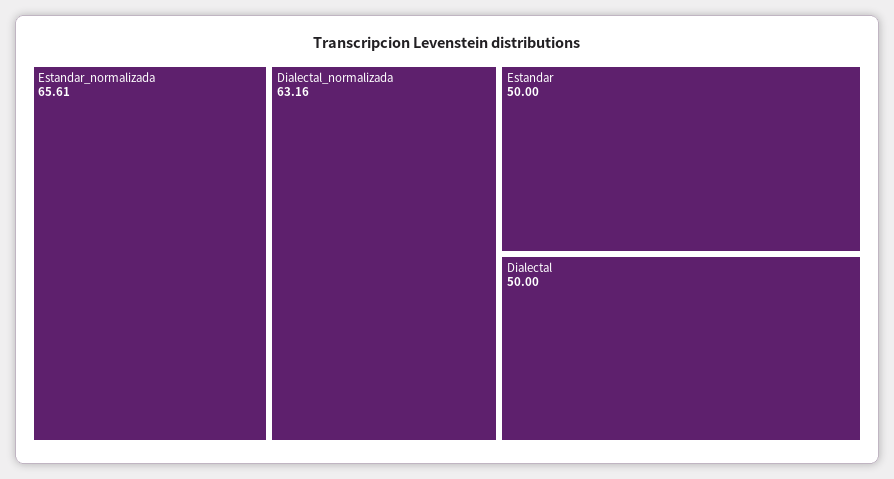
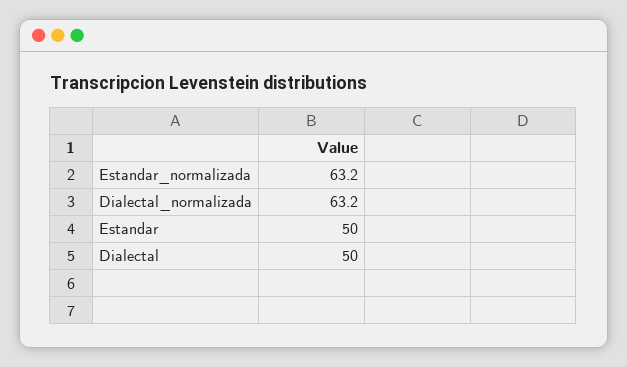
  {
-   "Estandar_normalizada": 65.61,
+   "Estandar_normalizada": 63.2,
    "Dialectal_normalizada": 63.16,
    "Estandar": 50,
    "Dialectal": 50
  }

